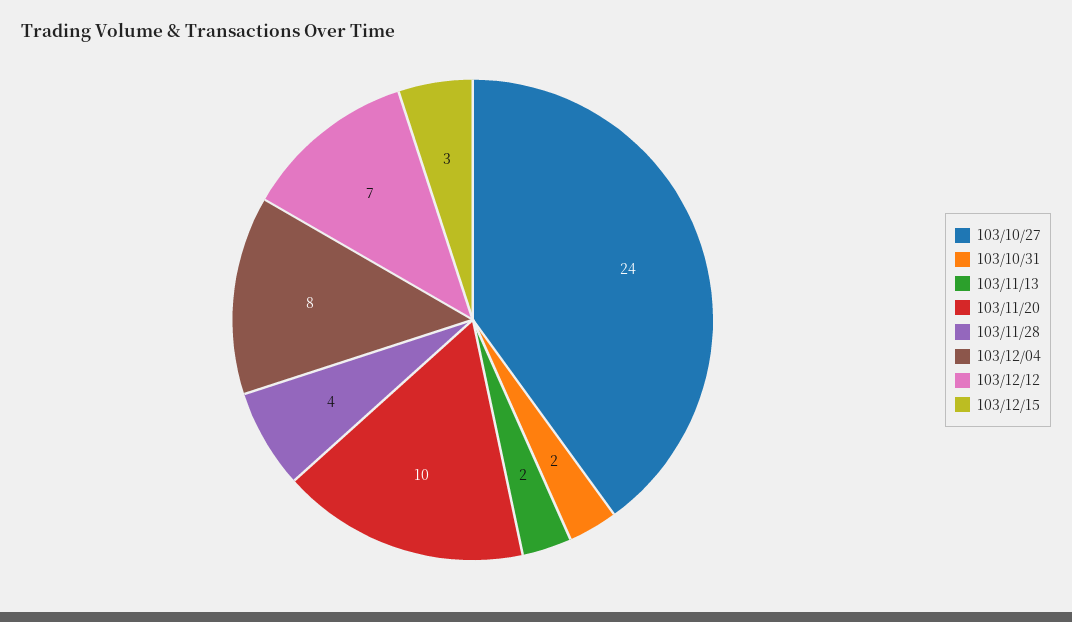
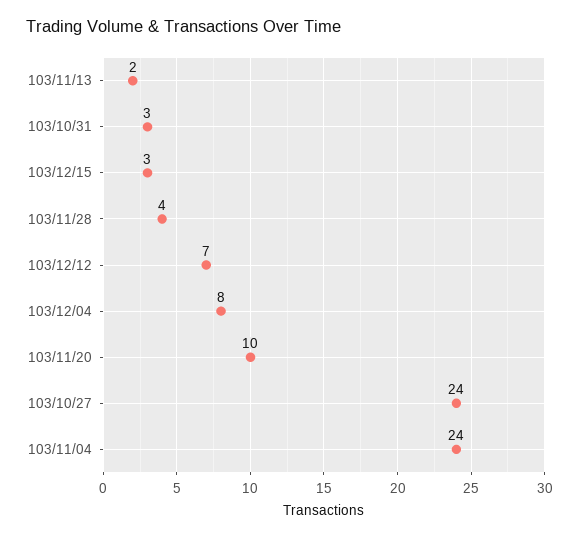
  {
    "103/10/27": 24,
-   "103/10/31": 2,
+   "103/10/31": 3,
    "103/11/13": 2,
    "103/11/20": 10,
    "103/11/28": 4,
    "103/12/04": 8,
    "103/12/12": 7,
-   "103/12/15": 3
+   "103/12/15": 3,
+   "103/11/04": 24
  }

